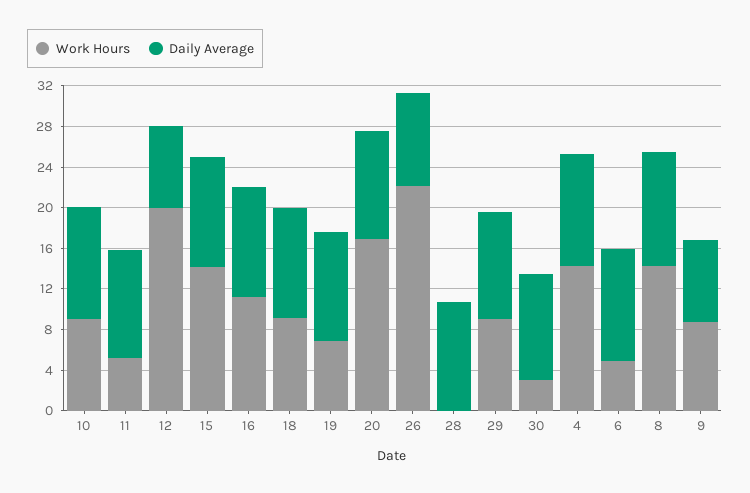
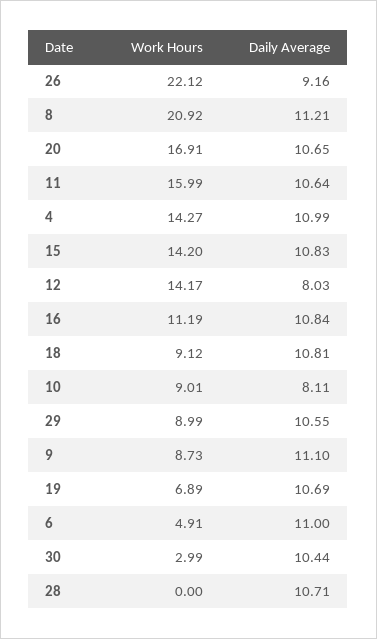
  {
    "Work Hours": {
      "10": 9.01,
-     "11": 5,
+     "11": 15.99,
-     "12": 20,
+     "12": 14.17,
      "15": 14.2,
      "16": 11.19,
      "18": 9.12,
      "19": 6.89,
      "20": 16.91,
      "26": 22.12,
      "28": 0,
      "29": 8.99,
      "30": 2.99,
      "4": 14.27,
      "6": 4.91,
-     "8": 14,
+     "8": 20.92,
      "9": 8.73
    },
    "Daily Average": {
-     "10": 11,
+     "10": 8.11,
      "11": 10.64,
      "12": 8.03,
      "15": 10.83,
      "16": 10.84,
      "18": 10.81,
      "19": 10.69,
      "20": 10.65,
      "26": 9.16,
      "28": 10.71,
      "29": 10.55,
      "30": 10.44,
      "4": 10.99,
      "6": 11,
      "8": 11.21,
-     "9": 8
+     "9": 11.1
    }
  }

